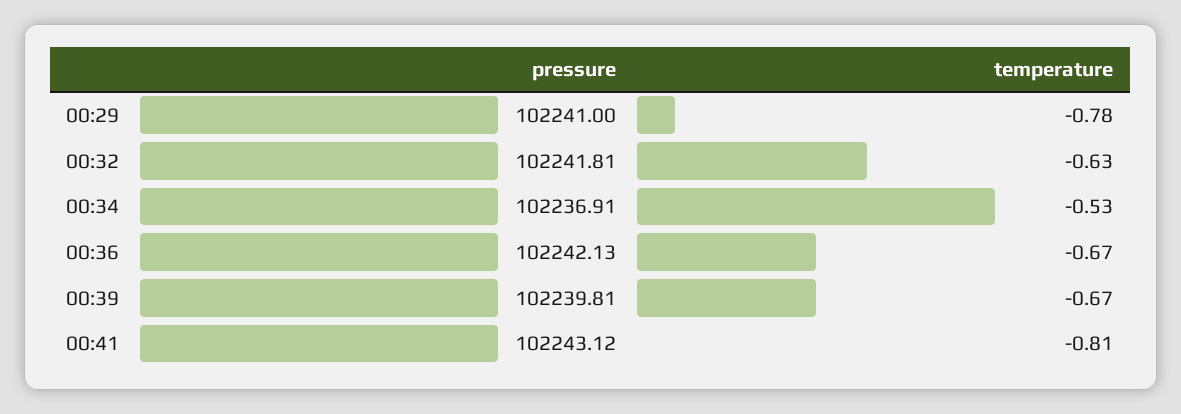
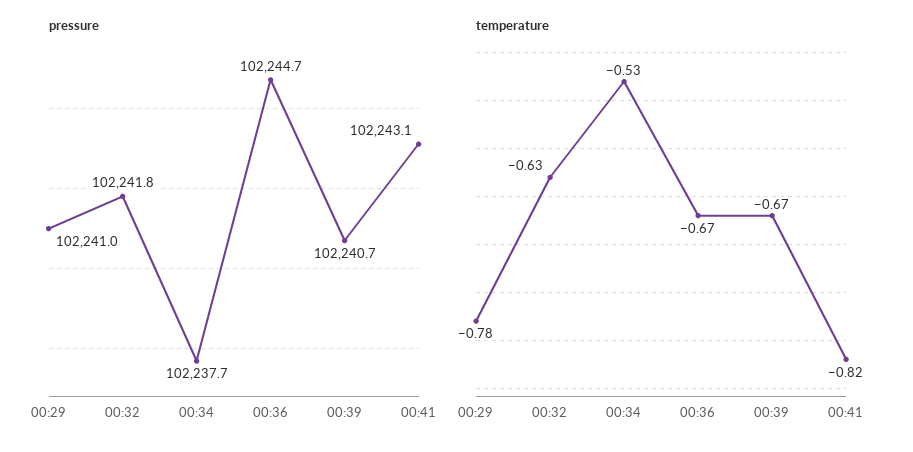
  {
    "pressure": {
      "00:29": 102241,
      "00:32": 102241.81,
-     "00:34": 102236.91,
+     "00:34": 102237.7,
-     "00:36": 102242.13,
+     "00:36": 102244.7,
-     "00:39": 102239.81,
+     "00:39": 102240.7,
      "00:41": 102243.12
    },
    "temperature": {
      "00:29": -0.78,
      "00:32": -0.63,
      "00:34": -0.53,
      "00:36": -0.67,
      "00:39": -0.67,
-     "00:41": -0.81
+     "00:41": -0.82
    }
  }

